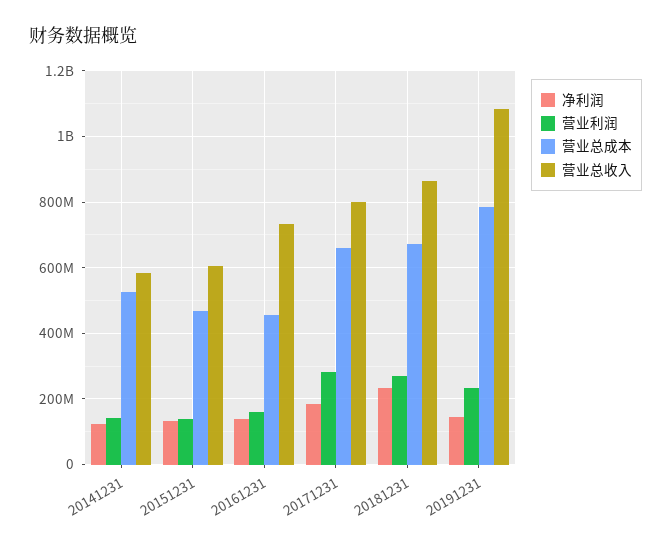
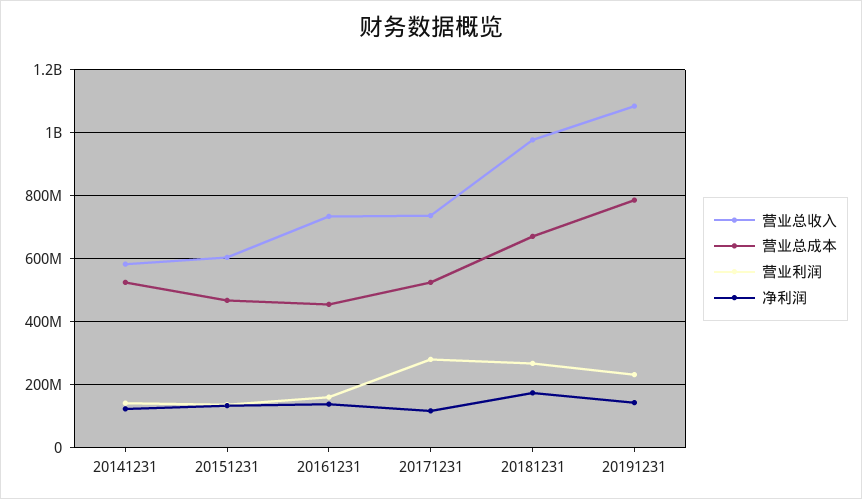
  {
    "净利润": {
      "20141231": 120000000,
      "20151231": 140000000,
      "20161231": 140000000,
-     "20171231": 180000000,
+     "20171231": 120000000,
-     "20181231": 240000000,
+     "20181231": 180000000,
      "20191231": 140000000
    },
    "营业利润": {
      "20141231": 140000000,
      "20151231": 140000000,
      "20161231": 160000000,
      "20171231": 280000000,
      "20181231": 260000000,
      "20191231": 240000000
    },
    "营业总成本": {
      "20141231": 520000000,
      "20151231": 460000000,
      "20161231": 460000000,
-     "20171231": 660000000,
+     "20171231": 520000000,
      "20181231": 680000000,
      "20191231": 780000000
    },
    "营业总收入": {
      "20141231": 580000000,
      "20151231": 600000000,
      "20161231": 740000000,
-     "20171231": 800000000,
+     "20171231": 740000000,
-     "20181231": 860000000,
+     "20181231": 980000000,
      "20191231": 1080000000
    }
  }

